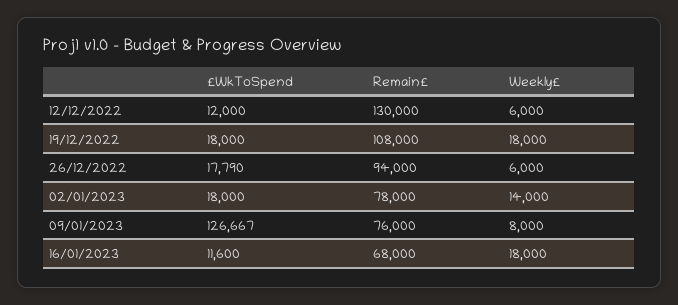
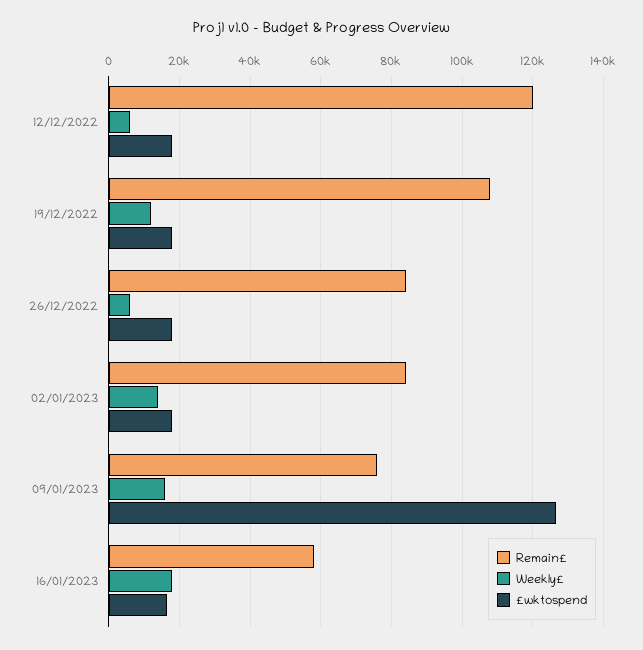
  {
    "£WkToSpend": {
-     "12/12/2022": 12000,
+     "12/12/2022": 18000,
      "19/12/2022": 18000,
      "26/12/2022": 17790,
      "02/01/2023": 18000,
      "09/01/2023": 126667,
-     "16/01/2023": 11600
+     "16/01/2023": 16000
    },
    "Remain£": {
-     "12/12/2022": 130000,
+     "12/12/2022": 120000,
      "19/12/2022": 108000,
-     "26/12/2022": 94000,
+     "26/12/2022": 84000,
-     "02/01/2023": 78000,
+     "02/01/2023": 84000,
      "09/01/2023": 76000,
-     "16/01/2023": 68000
+     "16/01/2023": 58000
    },
    "Weekly£": {
      "12/12/2022": 6000,
-     "19/12/2022": 18000,
+     "19/12/2022": 12000,
      "26/12/2022": 6000,
      "02/01/2023": 14000,
-     "09/01/2023": 8000,
+     "09/01/2023": 16000,
      "16/01/2023": 18000
    }
  }

